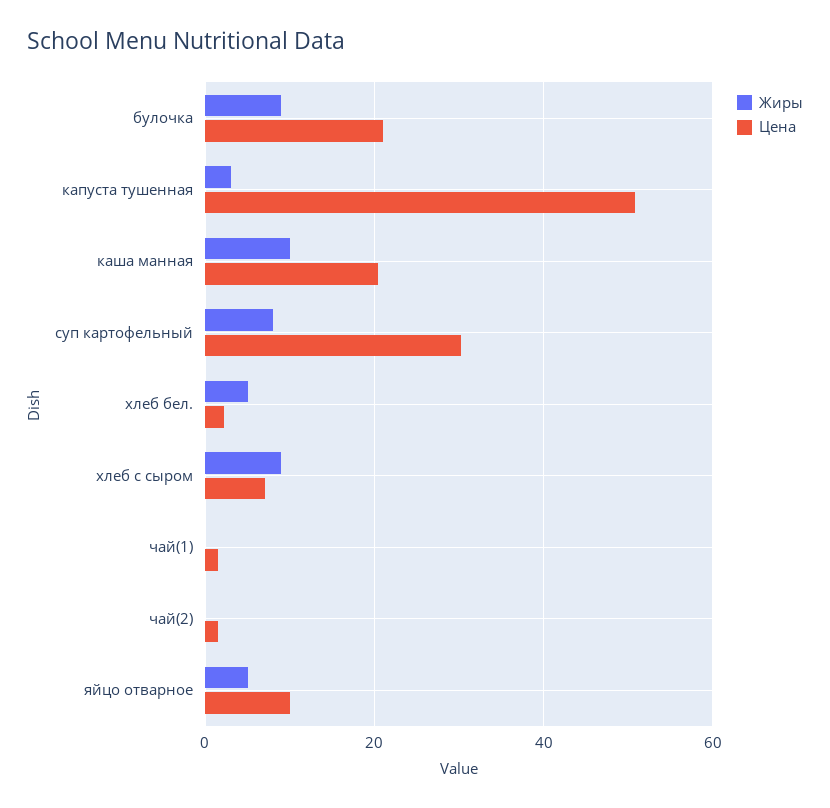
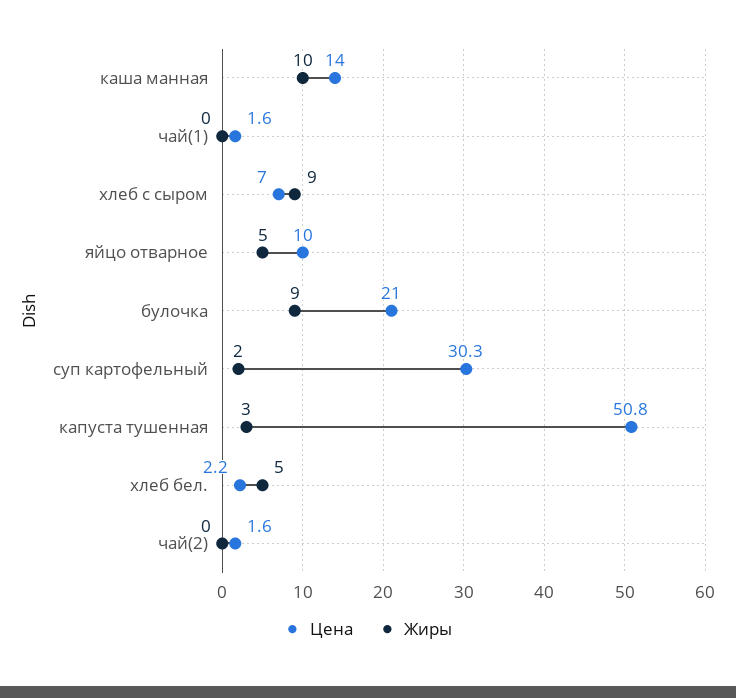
  {
    "Жиры": {
      "булочка": 9,
      "капуста тушенная": 3,
      "каша манная": 10,
-     "суп картофельный": 8,
+     "суп картофельный": 2,
      "хлеб бел.": 5,
      "хлеб с сыром": 9,
      "чай(1)": 0,
      "чай(2)": 0,
      "яйцо отварное": 5
    },
    "Цена": {
      "булочка": 21,
      "капуста тушенная": 50.8,
-     "каша манная": 20,
+     "каша манная": 14,
      "суп картофельный": 30.3,
      "хлеб бел.": 2.2,
      "хлеб с сыром": 7,
      "чай(1)": 1.6,
      "чай(2)": 1.6,
      "яйцо отварное": 10
    }
  }

